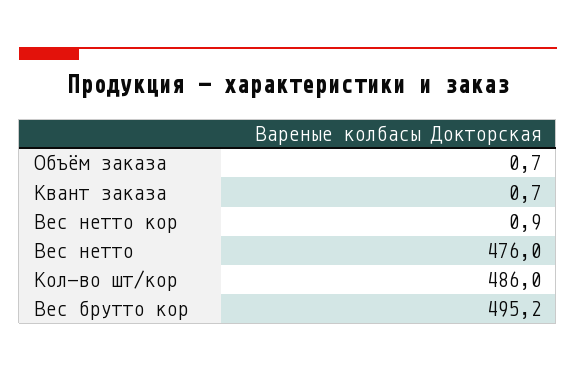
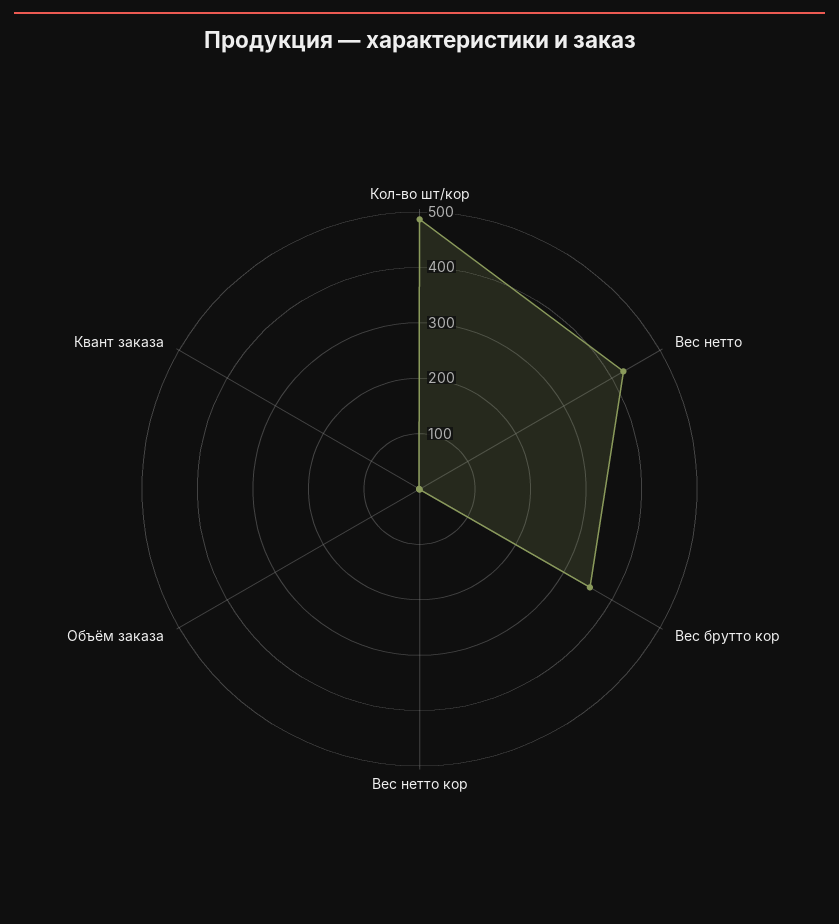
  {
    "Объём заказа": 0.7,
    "Квант заказа": 0.7,
    "Вес нетто кор": 0.9,
-   "Вес нетто": 476,
+   "Вес нетто": 420,
    "Кол-во шт/кор": 486,
-   "Вес брутто кор": 495.2
+   "Вес брутто кор": 360
  }

